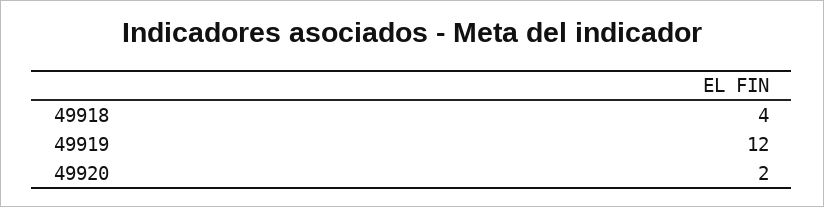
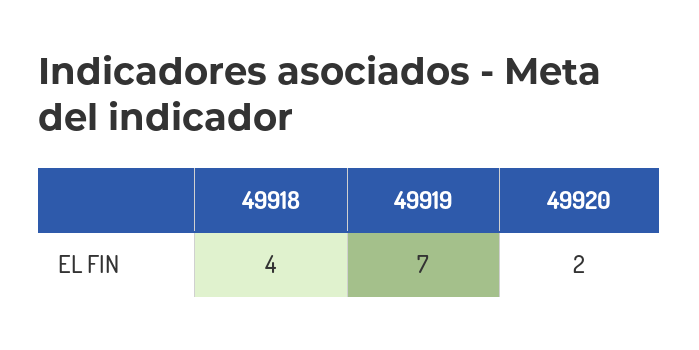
  {
    "49918": 4,
-   "49919": 12,
+   "49919": 7,
    "49920": 2
  }

